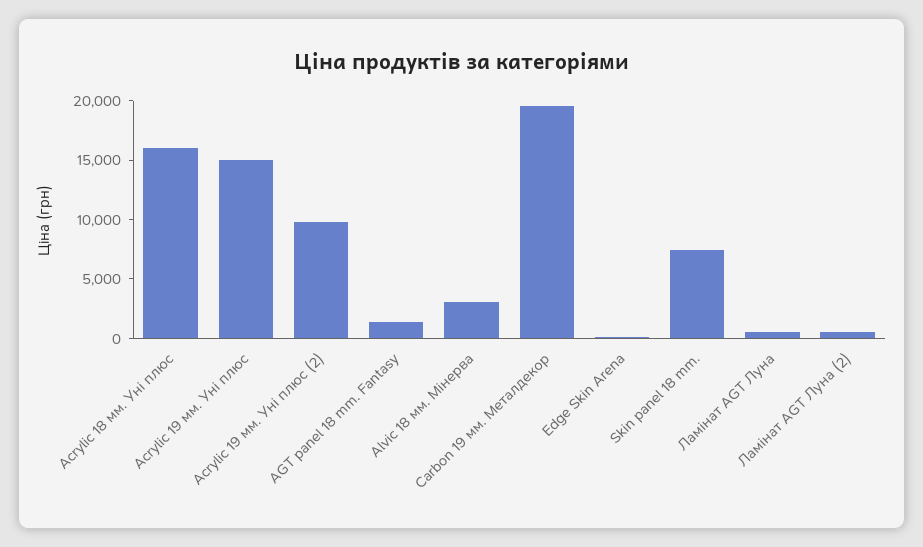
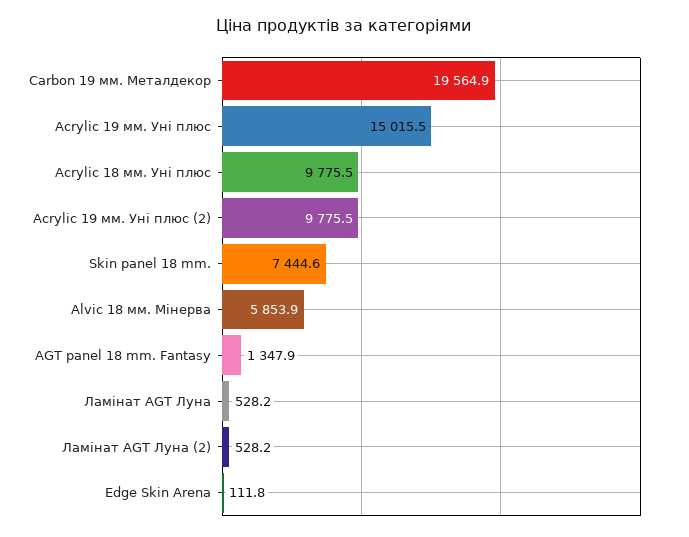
  {
-   "Acrylic 18 мм. Уні плюс": 16000,
+   "Acrylic 18 мм. Уні плюс": 9775.5,
    "Acrylic 19 мм. Уні плюс": 15015.5,
    "Acrylic 19 мм. Уні плюс (2)": 9775.5,
    "AGT panel 18 mm. Fantasy": 1347.9,
-   "Alvic 18 мм. Мінерва": 3000,
+   "Alvic 18 мм. Мінерва": 5853.9,
    "Carbon 19 мм. Металдекор": 19564.9,
    "Edge Skin Arena": 111.8,
    "Skin panel 18 mm.": 7444.6,
    "Ламінат AGT Луна": 528.2,
    "Ламінат AGT Луна (2)": 528.2
  }

